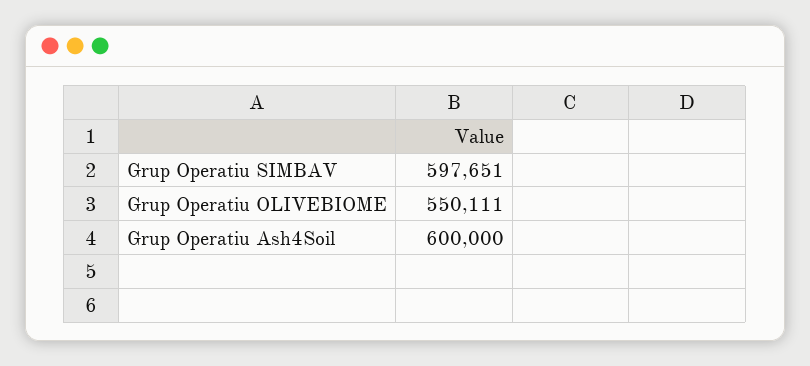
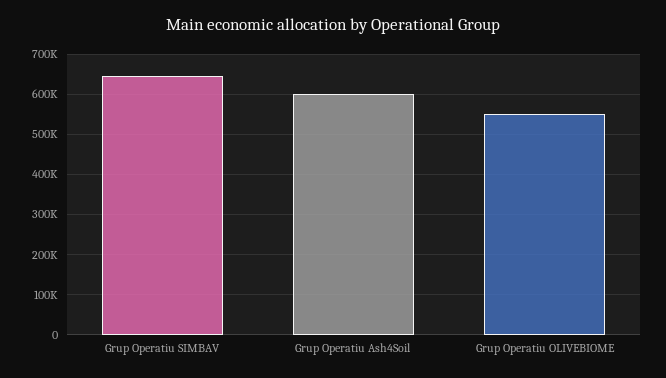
  {
-   "Grup Operatiu SIMBAV": 597651,
+   "Grup Operatiu SIMBAV": 640000,
    "Grup Operatiu OLIVEBIOME": 550111,
    "Grup Operatiu Ash4Soil": 600000
  }

